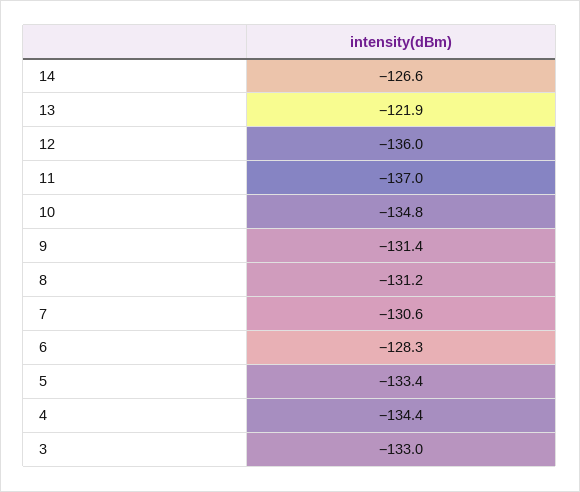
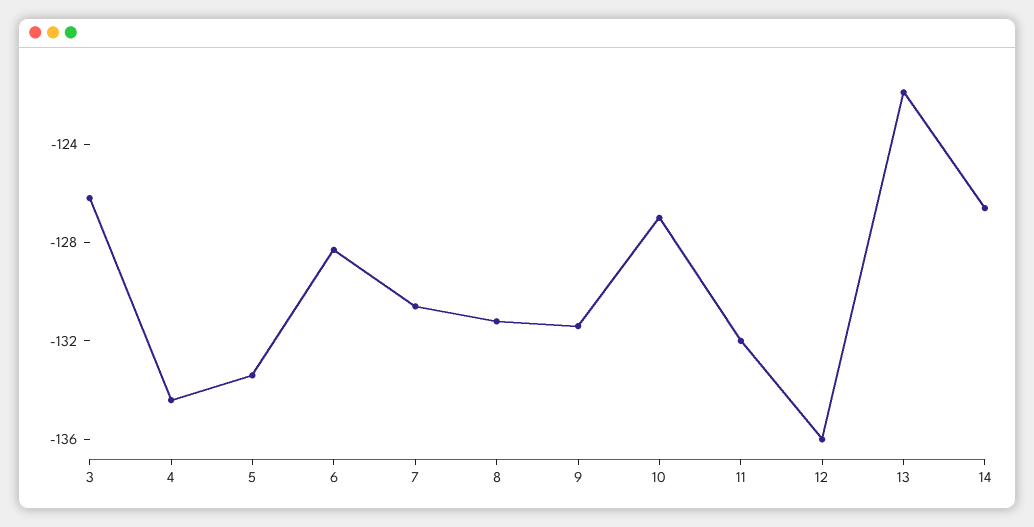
  {
    "14": -126.6,
    "13": -121.9,
    "12": -136,
-   "11": -137,
+   "11": -132,
-   "10": -134.8,
+   "10": -127,
    "9": -131.4,
    "8": -131.2,
    "7": -130.6,
    "6": -128.3,
    "5": -133.4,
    "4": -134.4,
-   "3": -133
+   "3": -126
  }

